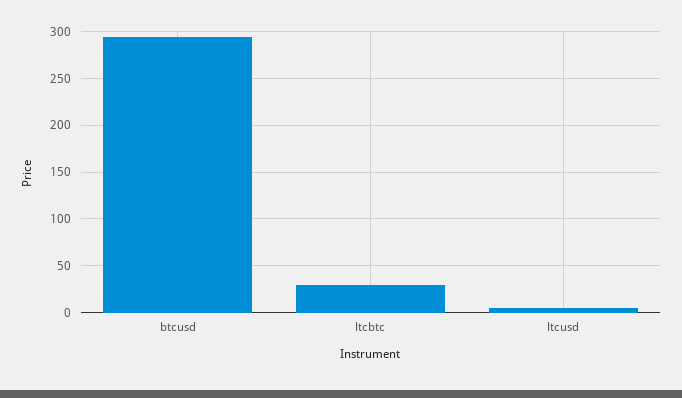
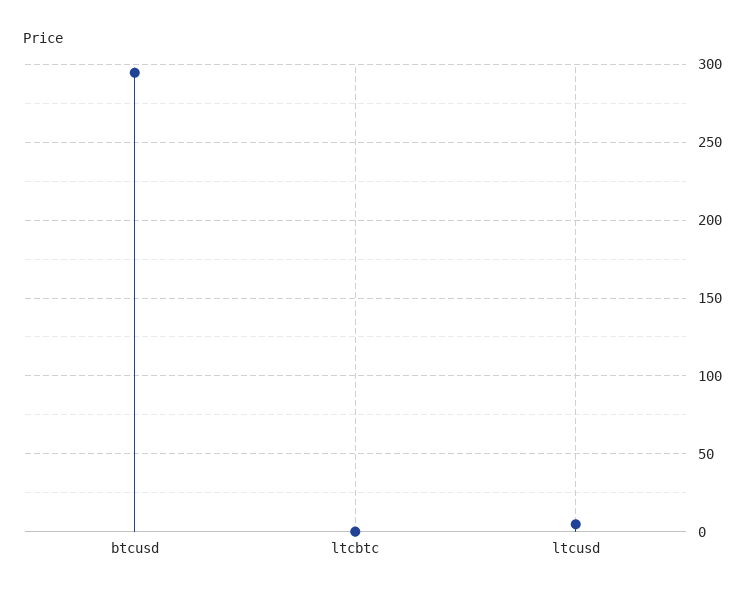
  {
    "btcusd": 295,
-   "ltcbtc": 30,
+   "ltcbtc": 0,
    "ltcusd": 5
  }

